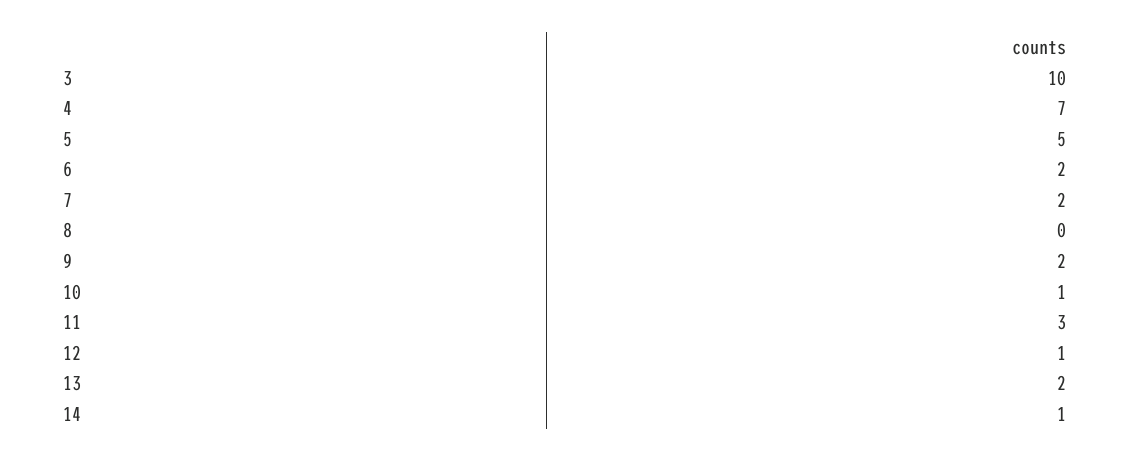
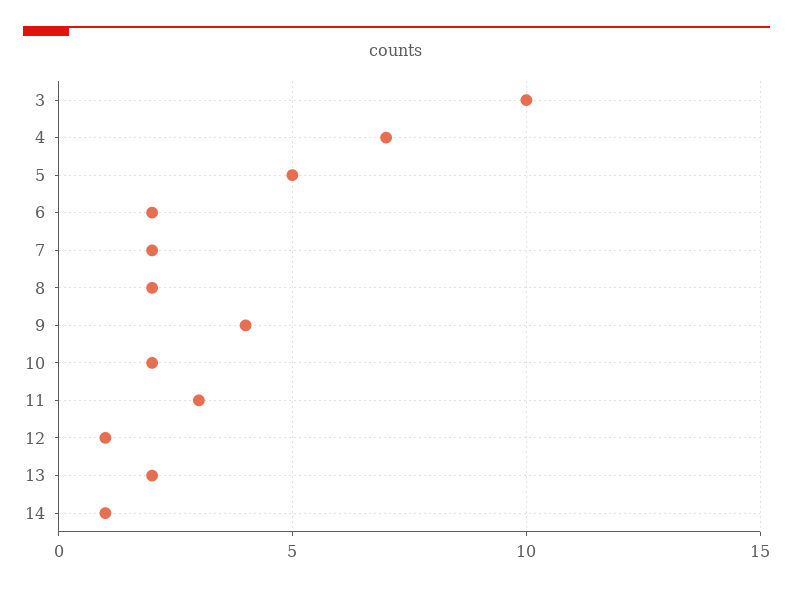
  {
    "3": 10,
    "4": 7,
    "5": 5,
    "6": 2,
    "7": 2,
-   "8": 0,
+   "8": 2,
-   "9": 2,
+   "9": 4,
-   "10": 1,
+   "10": 2,
    "11": 3,
    "12": 1,
    "13": 2,
    "14": 1
  }

